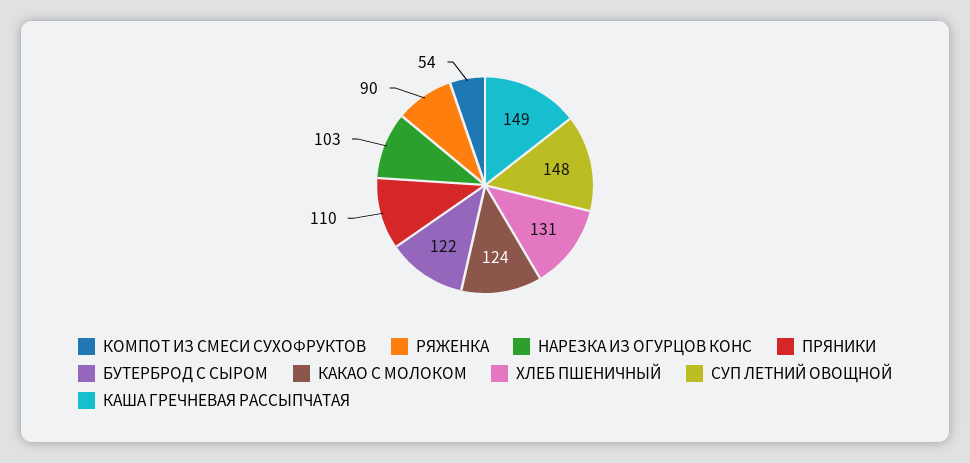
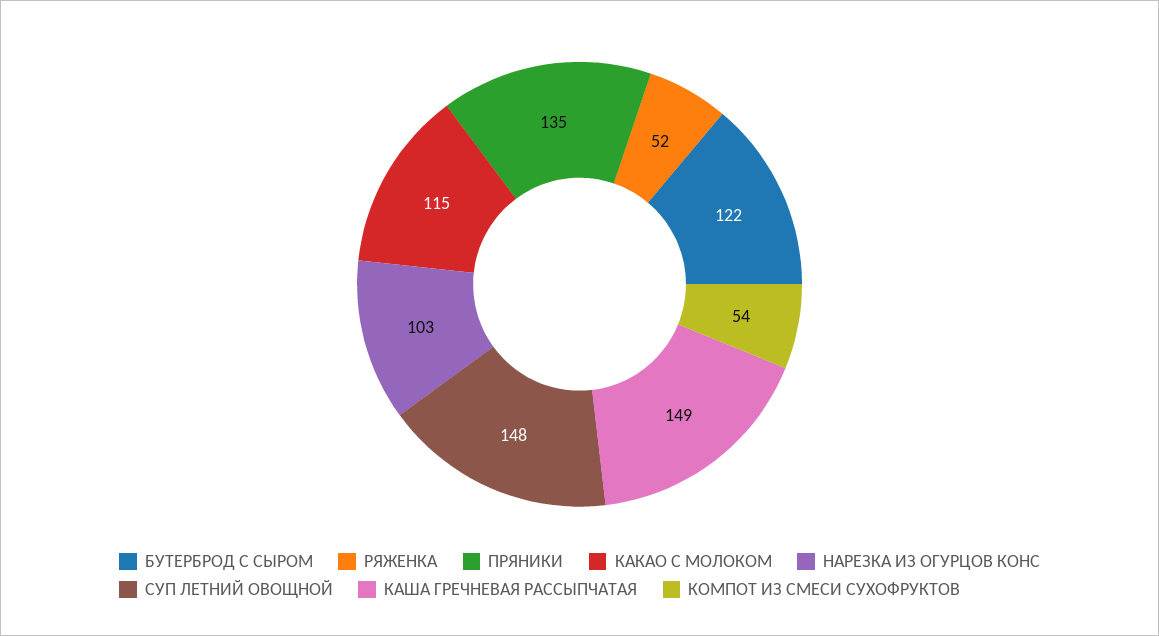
  {
    "КОМПОТ ИЗ СМЕСИ СУХОФРУКТОВ": 54,
-   "РЯЖЕНКА": 90,
+   "РЯЖЕНКА": 52,
    "НАРЕЗКА ИЗ ОГУРЦОВ КОНС": 103,
-   "ПРЯНИКИ": 110,
+   "ПРЯНИКИ": 135,
    "БУТЕРБРОД С СЫРОМ": 122,
-   "КАКАО С МОЛОКОМ": 124,
+   "КАКАО С МОЛОКОМ": 115,
-   "ХЛЕБ ПШЕНИЧНЫЙ": 131,
    "СУП ЛЕТНИЙ ОВОЩНОЙ": 148,
    "КАША ГРЕЧНЕВАЯ РАССЫПЧАТАЯ": 149
  }

